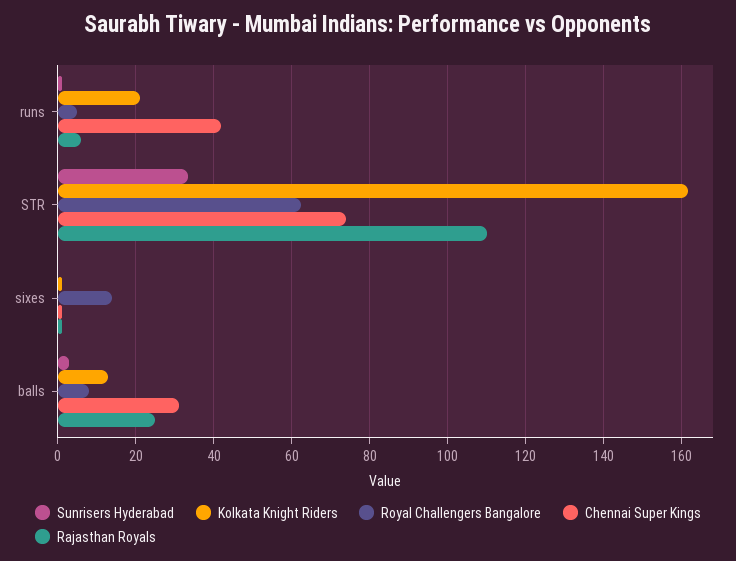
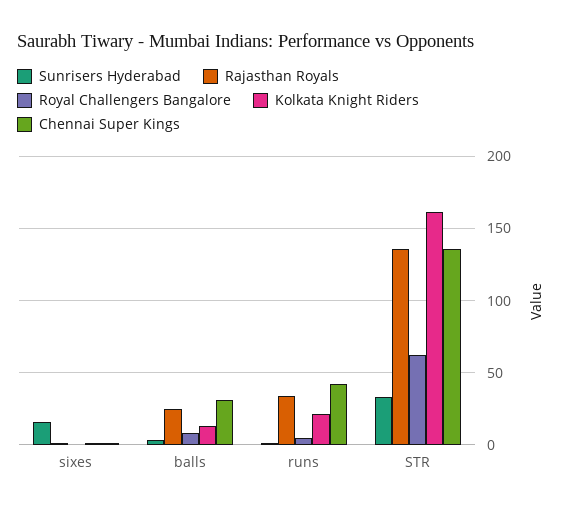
  {
    "Sunrisers Hyderabad": {
      "runs": 2,
      "STR": 34,
-     "sixes": 0,
+     "sixes": 15,
      "balls": 4
    },
    "Kolkata Knight Riders": {
      "runs": 22,
      "STR": 162,
      "sixes": 2,
      "balls": 14
    },
    "Royal Challengers Bangalore": {
      "runs": 6,
      "STR": 62,
-     "sixes": 14,
+     "sixes": 0,
      "balls": 8
    },
    "Chennai Super Kings": {
      "runs": 42,
-     "STR": 74,
+     "STR": 135,
      "sixes": 2,
      "balls": 32
    },
    "Rajasthan Royals": {
-     "runs": 6,
+     "runs": 35,
-     "STR": 110,
+     "STR": 135,
      "sixes": 2,
      "balls": 26
    }
  }

